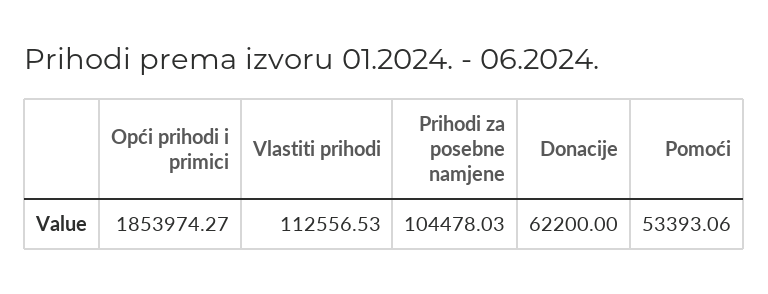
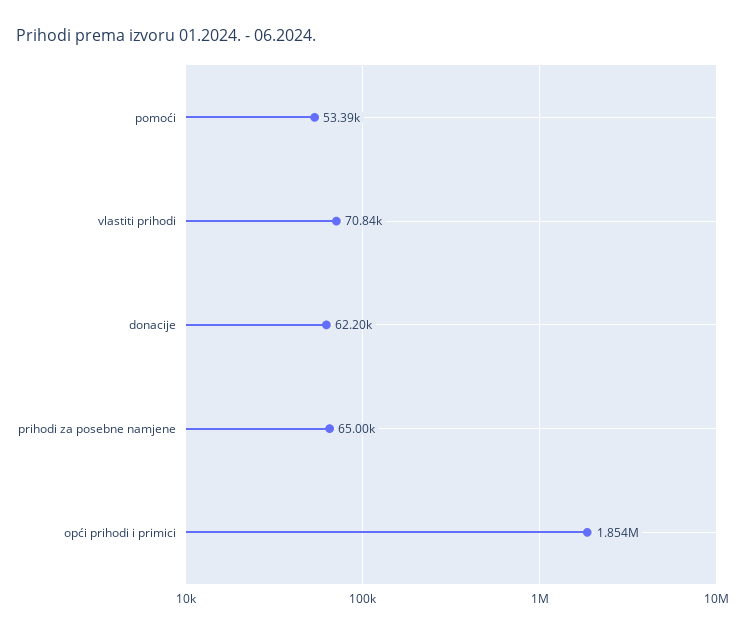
  {
    "Opći prihodi i primici": 1853974.27,
-   "Vlastiti prihodi": 112556.53,
+   "Vlastiti prihodi": 70840,
-   "Prihodi za posebne namjene": 104478.03,
+   "Prihodi za posebne namjene": 65000,
    "Donacije": 62200,
    "Pomoći": 53393.06
  }

